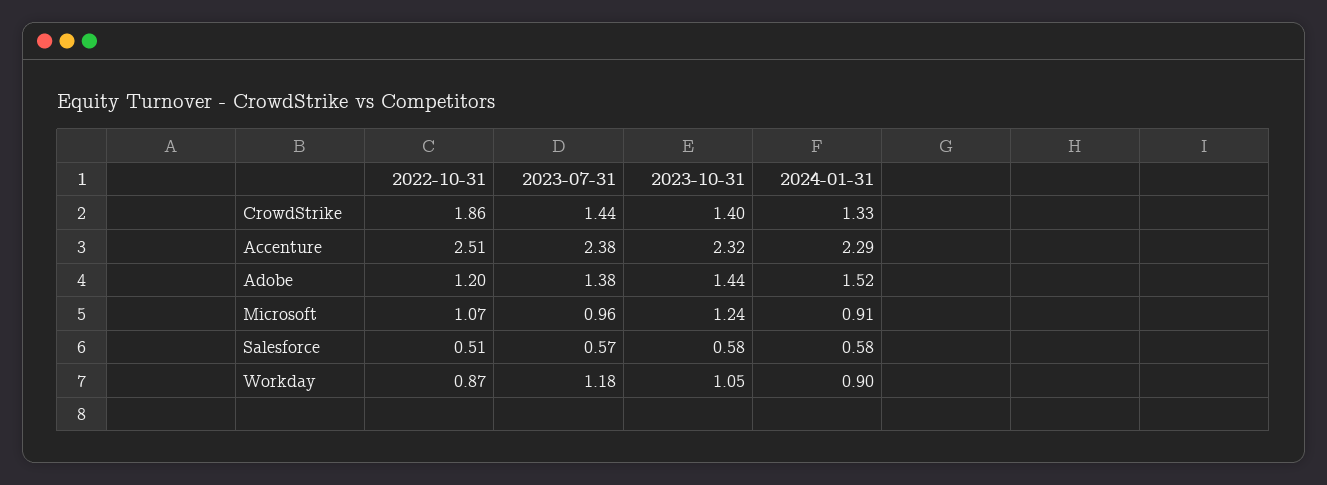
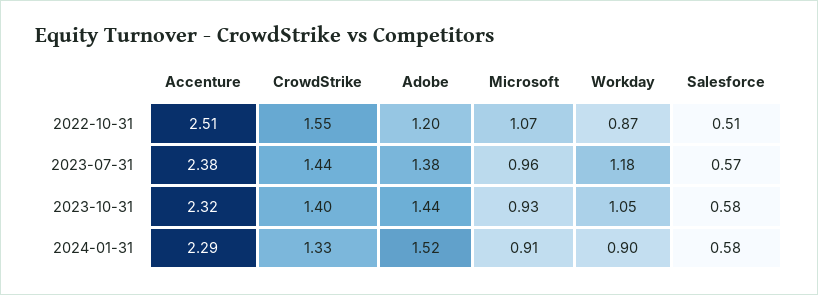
  {
    "2022-10-31": {
-     "CrowdStrike": 1.86,
+     "CrowdStrike": 1.55,
      "Accenture": 2.51,
      "Adobe": 1.2,
      "Microsoft": 1.07,
      "Salesforce": 0.51,
      "Workday": 0.87
    },
    "2023-07-31": {
      "CrowdStrike": 1.44,
      "Accenture": 2.38,
      "Adobe": 1.38,
      "Microsoft": 0.96,
      "Salesforce": 0.57,
      "Workday": 1.18
    },
    "2023-10-31": {
      "CrowdStrike": 1.4,
      "Accenture": 2.32,
      "Adobe": 1.44,
-     "Microsoft": 1.24,
+     "Microsoft": 0.93,
      "Salesforce": 0.58,
      "Workday": 1.05
    },
    "2024-01-31": {
      "CrowdStrike": 1.33,
      "Accenture": 2.29,
      "Adobe": 1.52,
      "Microsoft": 0.91,
      "Salesforce": 0.58,
      "Workday": 0.9
    }
  }

